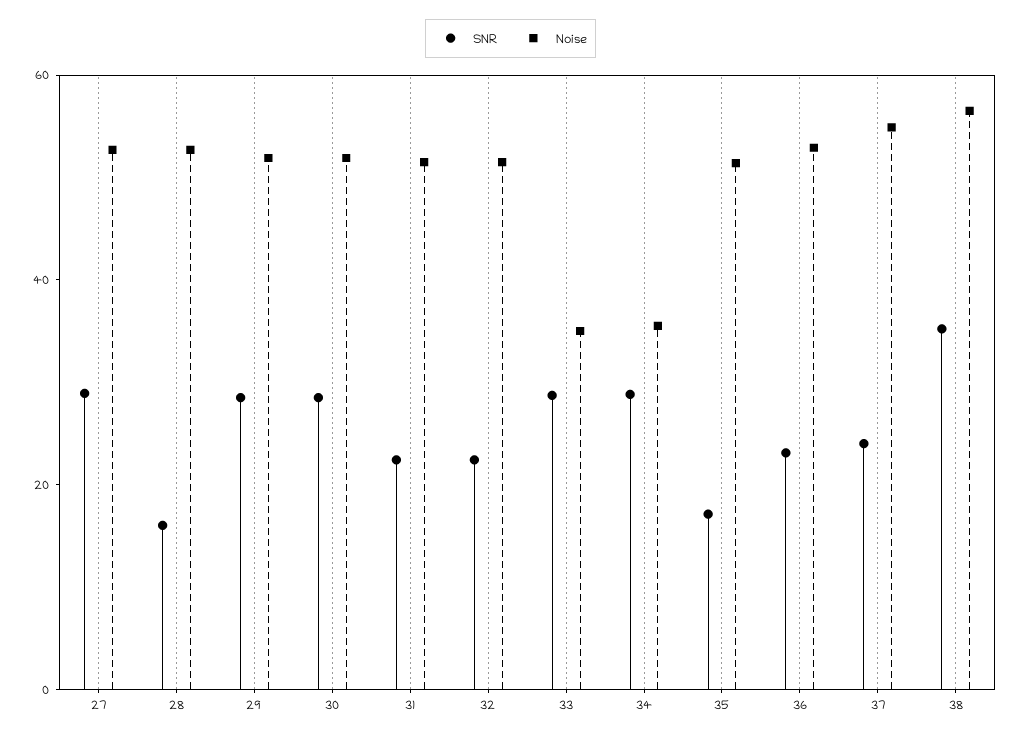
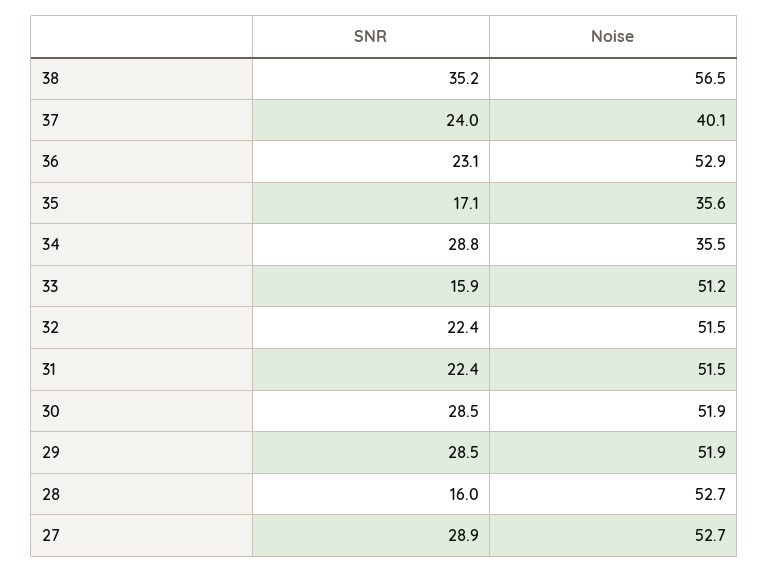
  {
    "SNR": {
      "27": 28.9,
      "28": 16,
      "29": 28.5,
      "30": 28.5,
      "31": 22.4,
      "32": 22.4,
-     "33": 30,
+     "33": 15.9,
      "34": 28.8,
      "35": 17.1,
      "36": 23.1,
      "37": 24,
      "38": 35.2
    },
    "Noise": {
      "27": 52.7,
      "28": 52.7,
      "29": 51.9,
      "30": 51.9,
      "31": 51.5,
      "32": 51.5,
-     "33": 35,
+     "33": 51.2,
      "34": 35.5,
-     "35": 50,
+     "35": 35.6,
      "36": 52.9,
-     "37": 55,
+     "37": 40.1,
      "38": 56.5
    }
  }

